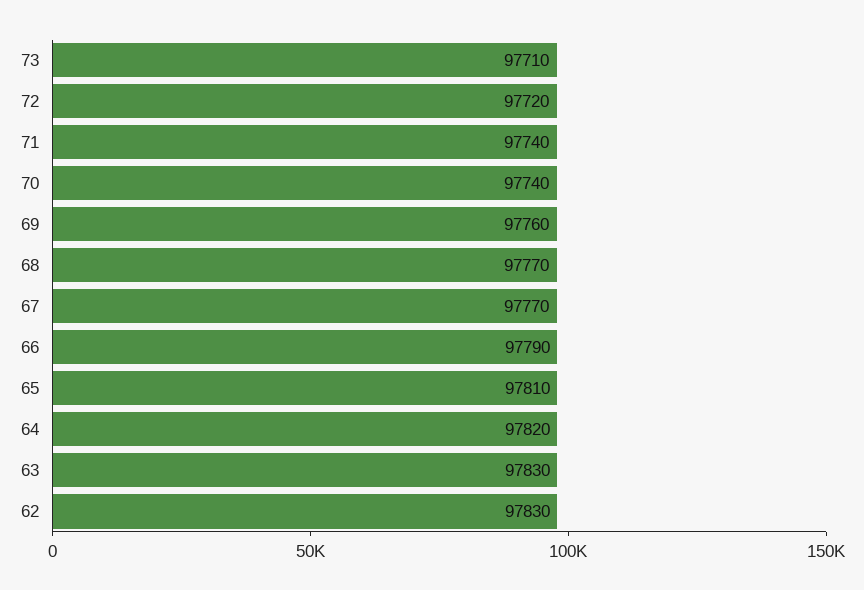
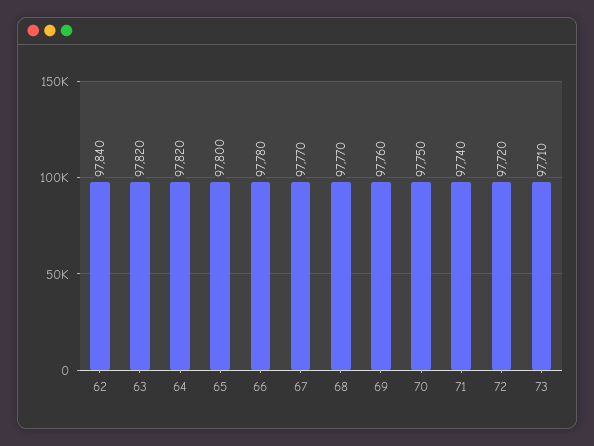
  {
    "73": 97710,
    "72": 97720,
    "71": 97740,
-   "70": 97740,
+   "70": 97750,
    "69": 97760,
    "68": 97770,
    "67": 97770,
-   "66": 97790,
+   "66": 97780,
-   "65": 97810,
+   "65": 97800,
    "64": 97820,
-   "63": 97830,
+   "63": 97820,
-   "62": 97830
+   "62": 97840
  }

